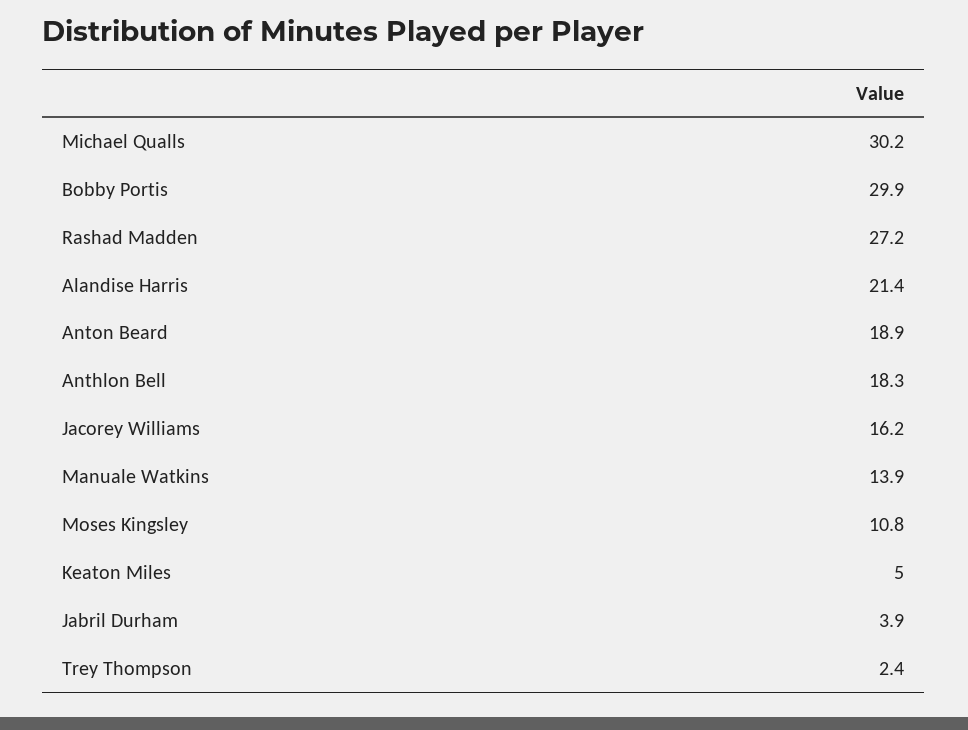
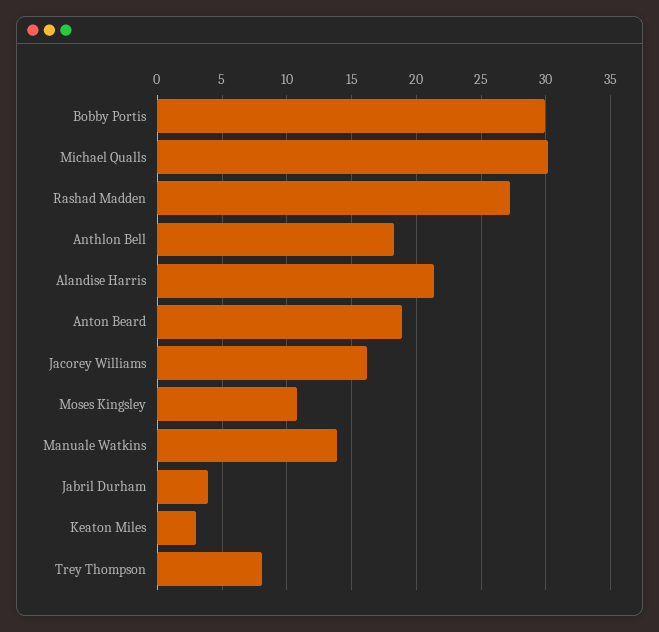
  {
    "Michael Qualls": 30.2,
    "Bobby Portis": 29.9,
    "Rashad Madden": 27.2,
    "Alandise Harris": 21.4,
    "Anton Beard": 18.9,
    "Anthlon Bell": 18.3,
    "Jacorey Williams": 16.2,
    "Manuale Watkins": 13.9,
    "Moses Kingsley": 10.8,
-   "Keaton Miles": 5,
+   "Keaton Miles": 3,
    "Jabril Durham": 3.9,
-   "Trey Thompson": 2.4
+   "Trey Thompson": 8
  }

